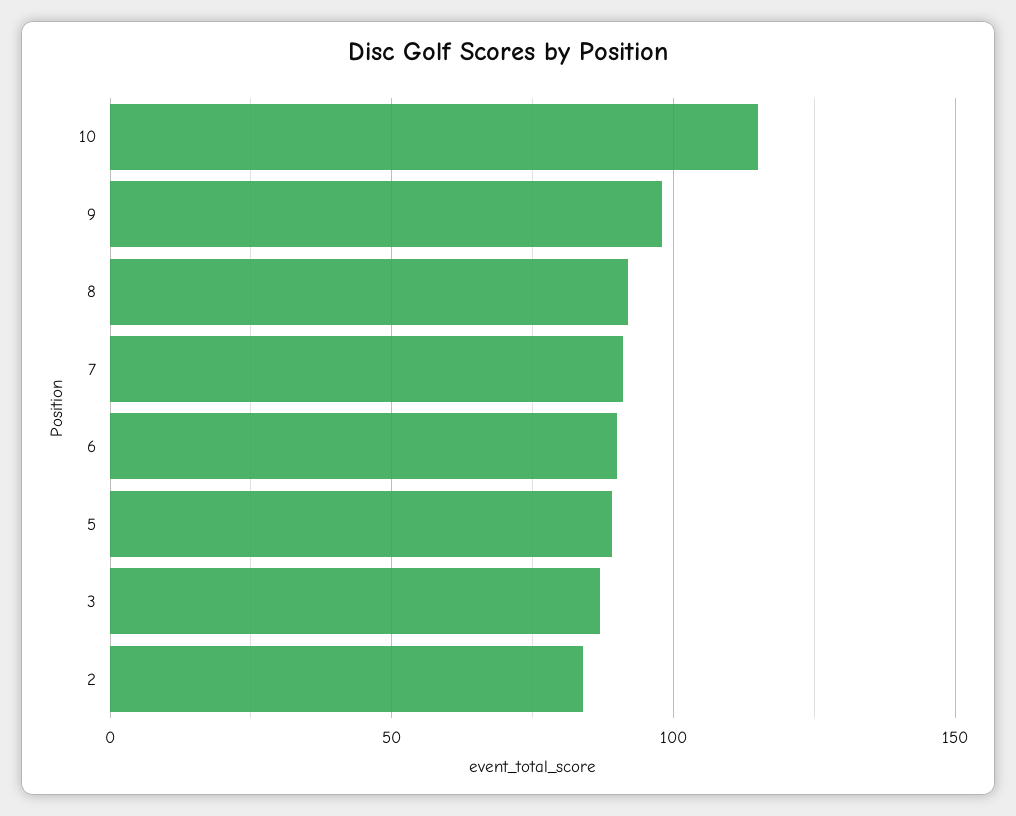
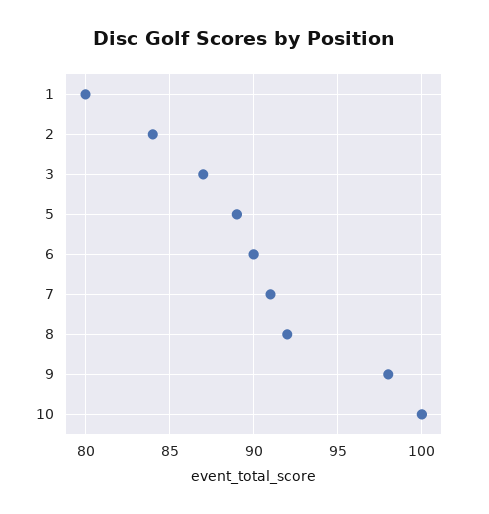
  {
-   "10": 115,
+   "10": 100,
    "9": 98,
    "8": 92,
    "7": 91,
    "6": 90,
    "5": 89,
    "3": 87,
-   "2": 84
+   "2": 84,
+   "1": 80
  }

